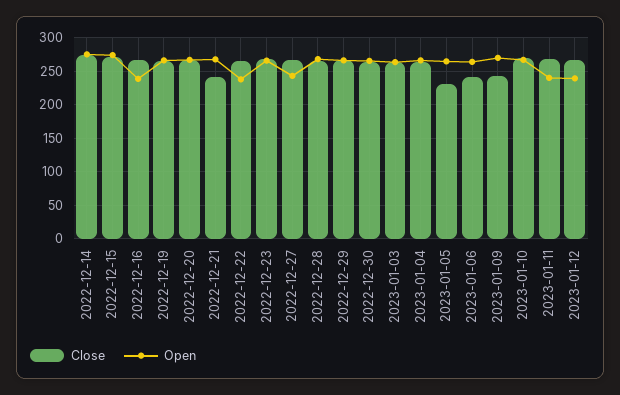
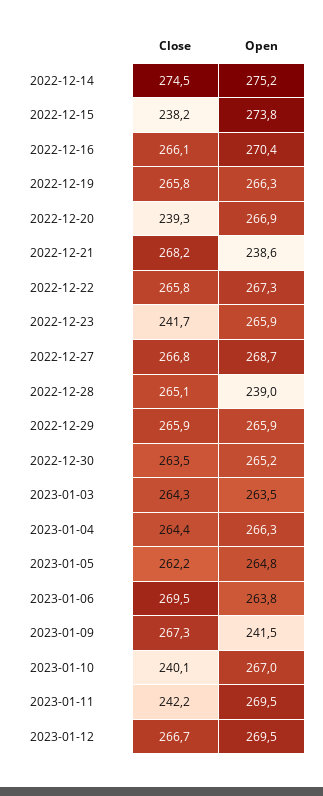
  {
    "Close": {
      "2022-12-14": 274.5,
-     "2022-12-15": 270,
+     "2022-12-15": 238.2,
      "2022-12-16": 266.1,
      "2022-12-19": 265.8,
-     "2022-12-20": 270,
+     "2022-12-20": 239.3,
-     "2022-12-21": 240,
+     "2022-12-21": 268.2,
      "2022-12-22": 265.8,
-     "2022-12-23": 270,
+     "2022-12-23": 241.7,
      "2022-12-27": 266.8,
      "2022-12-28": 265.1,
      "2022-12-29": 265.9,
      "2022-12-30": 263.5,
      "2023-01-03": 264.3,
      "2023-01-04": 264.4,
-     "2023-01-05": 230,
+     "2023-01-05": 262.2,
-     "2023-01-06": 240,
+     "2023-01-06": 269.5,
-     "2023-01-09": 240,
+     "2023-01-09": 267.3,
-     "2023-01-10": 270,
+     "2023-01-10": 240.1,
-     "2023-01-11": 270,
+     "2023-01-11": 242.2,
      "2023-01-12": 266.7
    },
    "Open": {
      "2022-12-14": 275.2,
      "2022-12-15": 273.8,
-     "2022-12-16": 240,
+     "2022-12-16": 270.4,
      "2022-12-19": 266.3,
      "2022-12-20": 266.9,
-     "2022-12-21": 270,
+     "2022-12-21": 238.6,
-     "2022-12-22": 240,
+     "2022-12-22": 267.3,
      "2022-12-23": 265.9,
-     "2022-12-27": 240,
+     "2022-12-27": 268.7,
-     "2022-12-28": 270,
+     "2022-12-28": 239,
      "2022-12-29": 265.9,
      "2022-12-30": 265.2,
      "2023-01-03": 263.5,
      "2023-01-04": 266.3,
      "2023-01-05": 264.8,
      "2023-01-06": 263.8,
-     "2023-01-09": 270,
+     "2023-01-09": 241.5,
      "2023-01-10": 267,
-     "2023-01-11": 240,
+     "2023-01-11": 269.5,
-     "2023-01-12": 240
+     "2023-01-12": 269.5
    }
  }

